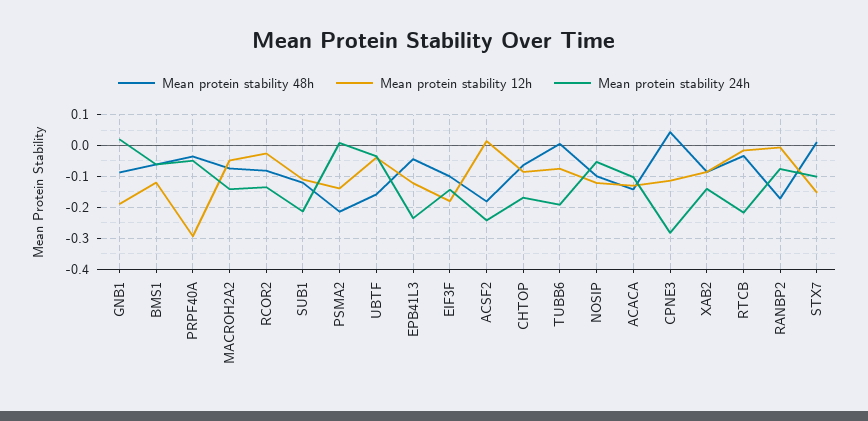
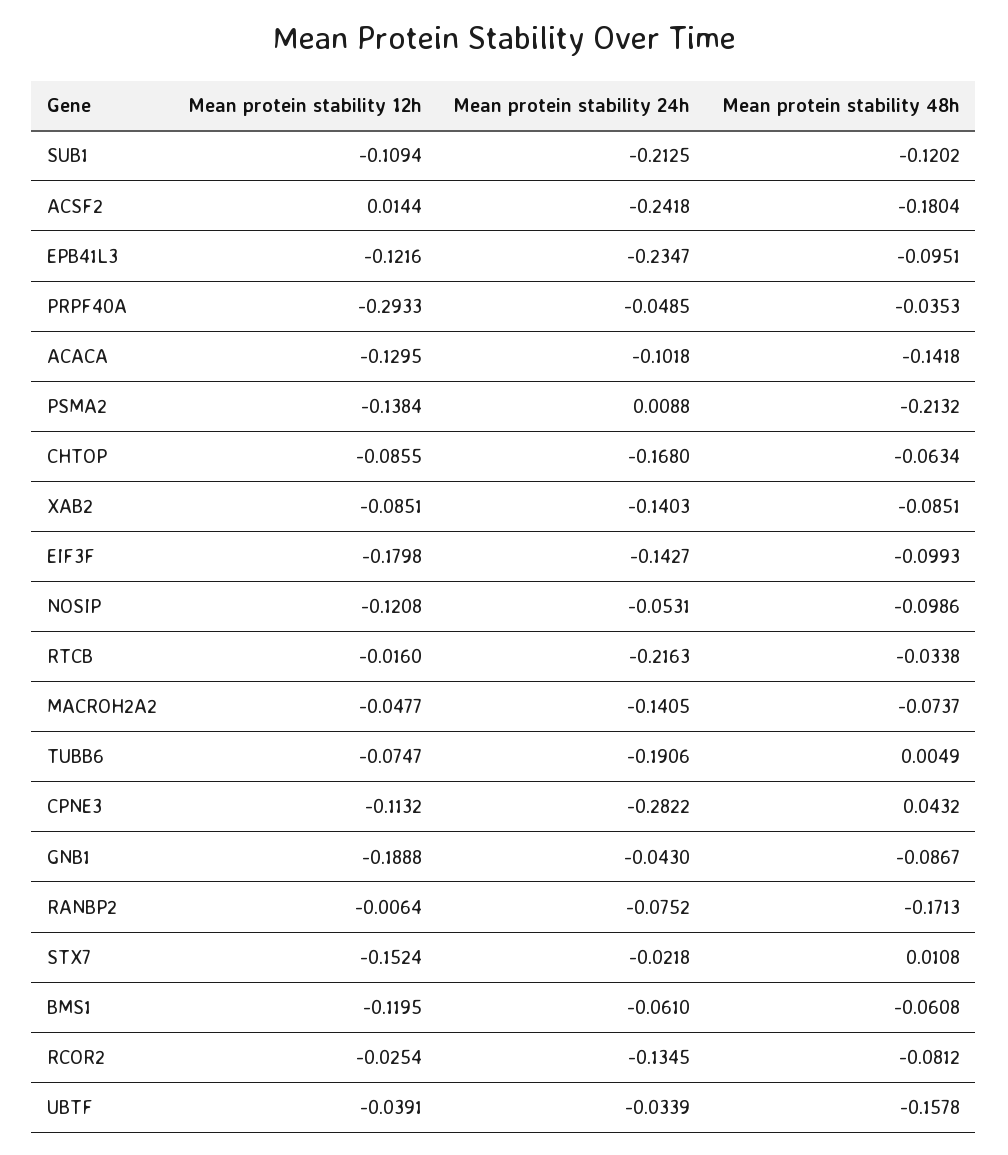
  {
    "Mean protein stability 48h": {
      "GNB1": -0.0867,
      "BMS1": -0.0608,
      "PRPF40A": -0.0353,
      "MACROH2A2": -0.0737,
      "RCOR2": -0.0812,
      "SUB1": -0.1202,
      "PSMA2": -0.2132,
      "UBTF": -0.1578,
-     "EPB41L3": -0.04,
+     "EPB41L3": -0.0951,
      "EIF3F": -0.0993,
      "ACSF2": -0.1804,
      "CHTOP": -0.0634,
      "TUBB6": 0.0049,
      "NOSIP": -0.0986,
      "ACACA": -0.1418,
      "CPNE3": 0.0432,
      "XAB2": -0.0851,
      "RTCB": -0.0338,
      "RANBP2": -0.1713,
      "STX7": 0.0108
    },
    "Mean protein stability 12h": {
      "GNB1": -0.1888,
      "BMS1": -0.1195,
      "PRPF40A": -0.2933,
      "MACROH2A2": -0.0477,
      "RCOR2": -0.0254,
      "SUB1": -0.1094,
      "PSMA2": -0.1384,
      "UBTF": -0.0391,
      "EPB41L3": -0.1216,
      "EIF3F": -0.1798,
      "ACSF2": 0.0144,
      "CHTOP": -0.0855,
      "TUBB6": -0.0747,
      "NOSIP": -0.1208,
      "ACACA": -0.1295,
      "CPNE3": -0.1132,
      "XAB2": -0.0851,
      "RTCB": -0.016,
      "RANBP2": -0.0064,
      "STX7": -0.1524
    },
    "Mean protein stability 24h": {
-     "GNB1": 0.02,
+     "GNB1": -0.043,
      "BMS1": -0.061,
      "PRPF40A": -0.0485,
      "MACROH2A2": -0.1405,
      "RCOR2": -0.1345,
      "SUB1": -0.2125,
      "PSMA2": 0.0088,
      "UBTF": -0.0339,
      "EPB41L3": -0.2347,
      "EIF3F": -0.1427,
      "ACSF2": -0.2418,
      "CHTOP": -0.168,
      "TUBB6": -0.1906,
      "NOSIP": -0.0531,
      "ACACA": -0.1018,
      "CPNE3": -0.2822,
      "XAB2": -0.1403,
      "RTCB": -0.2163,
      "RANBP2": -0.0752,
-     "STX7": -0.1
+     "STX7": -0.0218
    }
  }

